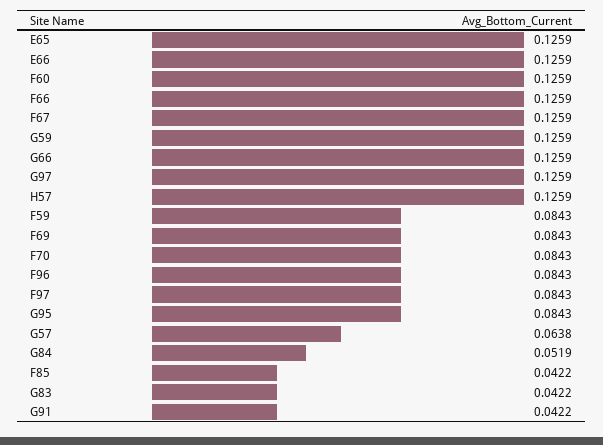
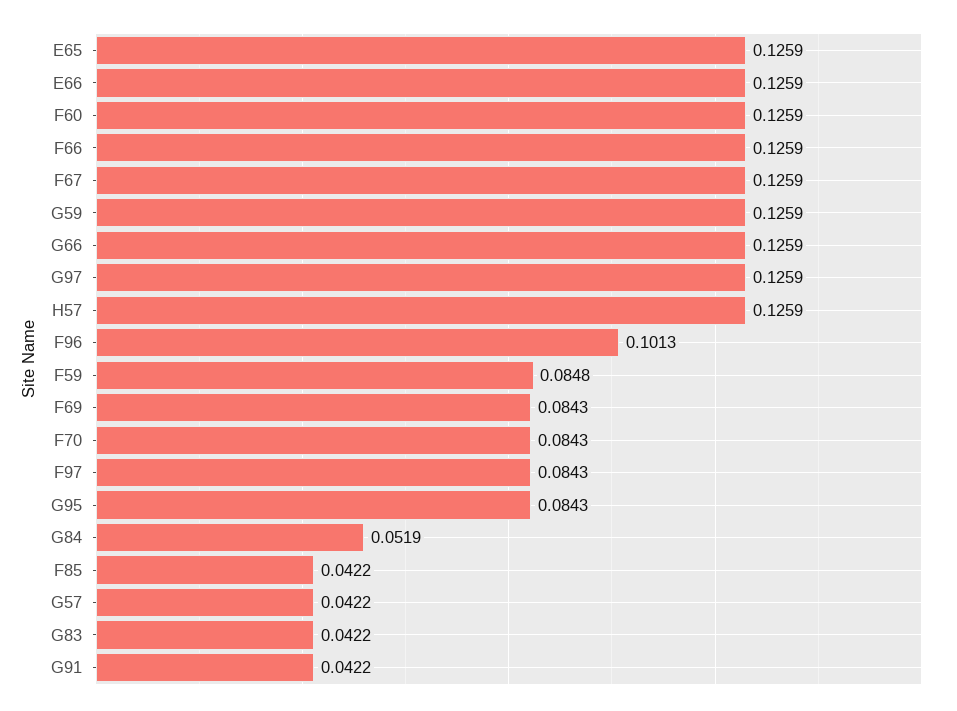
  {
    "E65": 0.1259,
    "E66": 0.1259,
    "F60": 0.1259,
    "F66": 0.1259,
    "F67": 0.1259,
    "G59": 0.1259,
    "G66": 0.1259,
    "G97": 0.1259,
    "H57": 0.1259,
-   "F59": 0.0843,
+   "F59": 0.0848,
    "F69": 0.0843,
    "F70": 0.0843,
-   "F96": 0.0843,
+   "F96": 0.1013,
    "F97": 0.0843,
    "G95": 0.0843,
-   "G57": 0.0638,
+   "G57": 0.0422,
    "G84": 0.0519,
    "F85": 0.0422,
    "G83": 0.0422,
    "G91": 0.0422
  }

